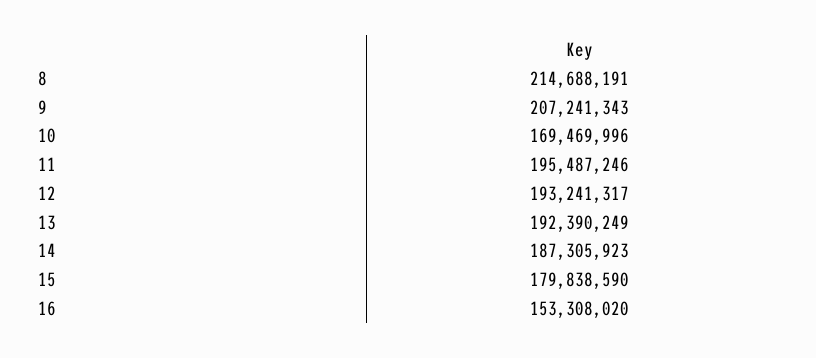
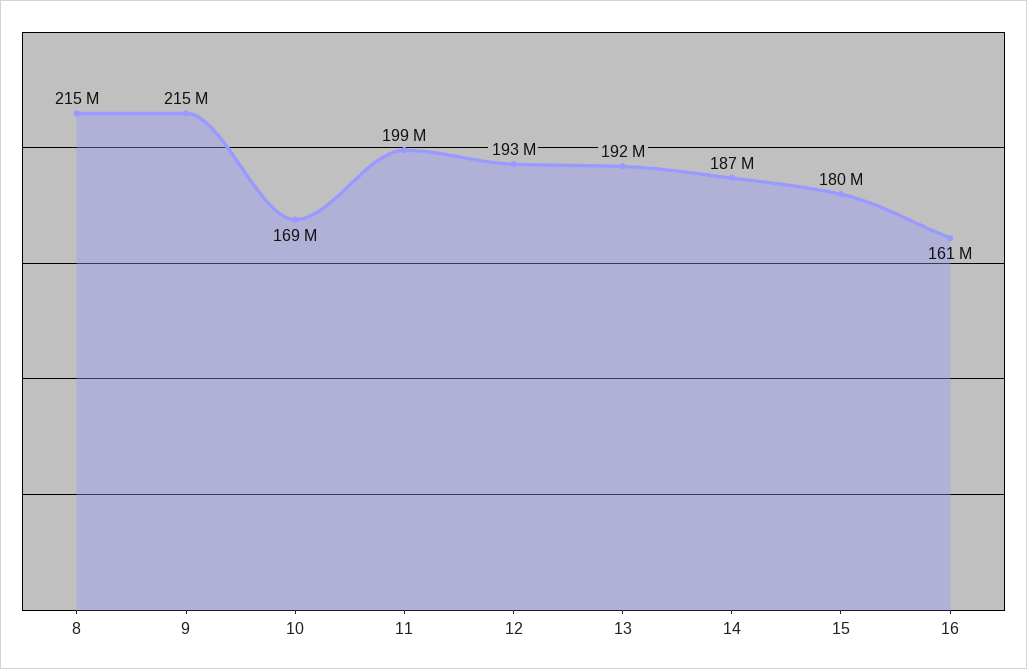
  {
    "8": 214688191,
-   "9": 207241343,
+   "9": 215000000,
    "10": 169469996,
-   "11": 195487246,
+   "11": 199000000,
    "12": 193241317,
    "13": 192390249,
    "14": 187305923,
    "15": 179838590,
-   "16": 153308020
+   "16": 161000000
  }

